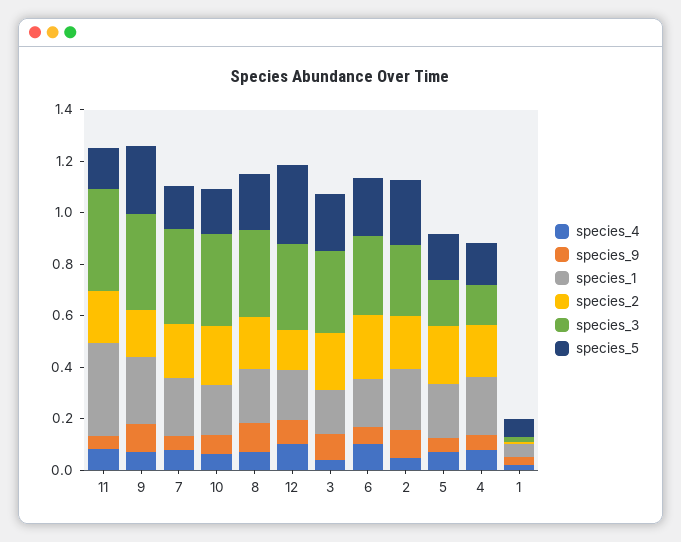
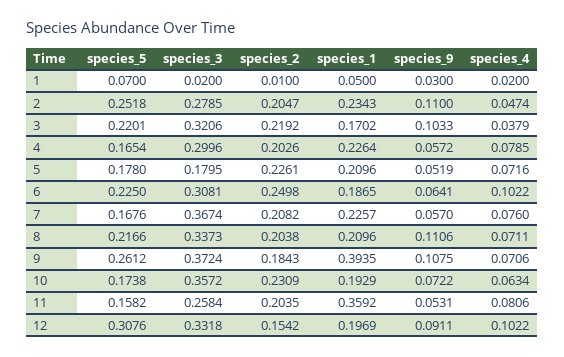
  {
    "species_4": {
      "11": 0.0806,
      "9": 0.0706,
      "7": 0.076,
      "10": 0.0634,
      "8": 0.0711,
      "12": 0.1022,
      "3": 0.0379,
      "6": 0.1022,
      "2": 0.0474,
      "5": 0.0716,
      "4": 0.0785,
      "1": 0.02
    },
    "species_9": {
      "11": 0.0531,
      "9": 0.1075,
      "7": 0.057,
      "10": 0.0722,
      "8": 0.1106,
      "12": 0.0911,
      "3": 0.1033,
      "6": 0.0641,
      "2": 0.11,
      "5": 0.0519,
      "4": 0.0572,
      "1": 0.03
    },
    "species_1": {
      "11": 0.3592,
-     "9": 0.25,
+     "9": 0.3935,
      "7": 0.2257,
      "10": 0.1929,
      "8": 0.2096,
      "12": 0.1969,
      "3": 0.1702,
      "6": 0.1865,
      "2": 0.2343,
      "5": 0.2096,
      "4": 0.2264,
      "1": 0.05
    },
    "species_2": {
      "11": 0.2035,
      "9": 0.1843,
      "7": 0.2082,
      "10": 0.2309,
      "8": 0.2038,
      "12": 0.1542,
      "3": 0.2192,
      "6": 0.2498,
      "2": 0.2047,
      "5": 0.2261,
      "4": 0.2026,
      "1": 0.01
    },
    "species_3": {
-     "11": 0.4,
+     "11": 0.2584,
      "9": 0.3724,
      "7": 0.3674,
      "10": 0.3572,
      "8": 0.3373,
      "12": 0.3318,
      "3": 0.3206,
      "6": 0.3081,
      "2": 0.2785,
      "5": 0.1795,
-     "4": 0.15,
+     "4": 0.2996,
      "1": 0.02
    },
    "species_5": {
      "11": 0.1582,
      "9": 0.2612,
      "7": 0.1676,
      "10": 0.1738,
      "8": 0.2166,
      "12": 0.3076,
      "3": 0.2201,
      "6": 0.225,
      "2": 0.2518,
      "5": 0.178,
      "4": 0.1654,
      "1": 0.07
    }
  }

